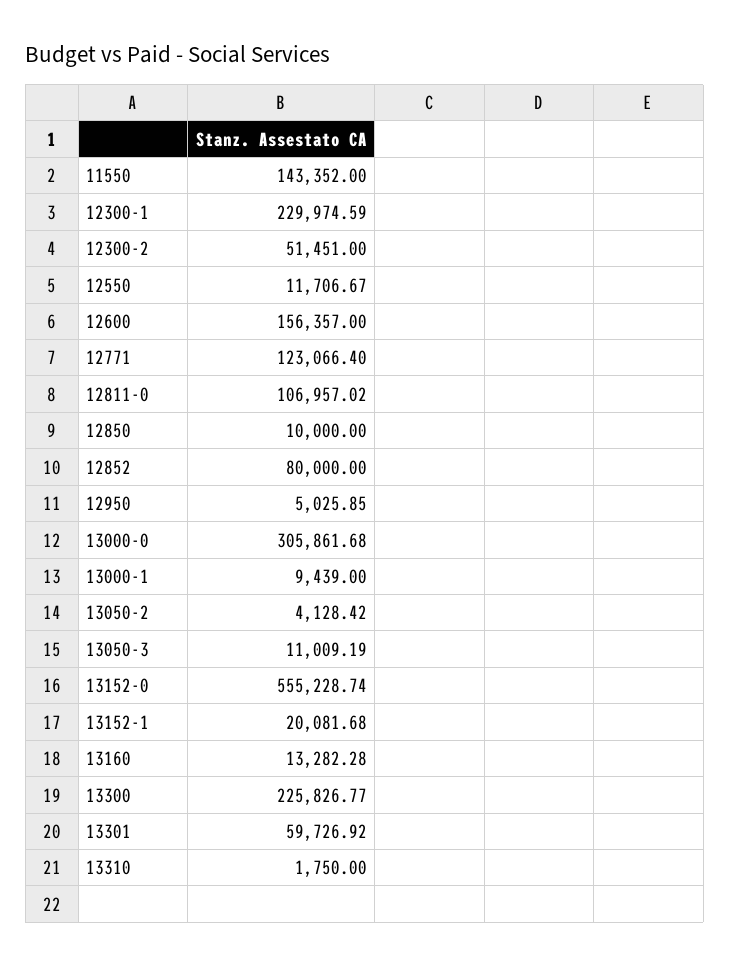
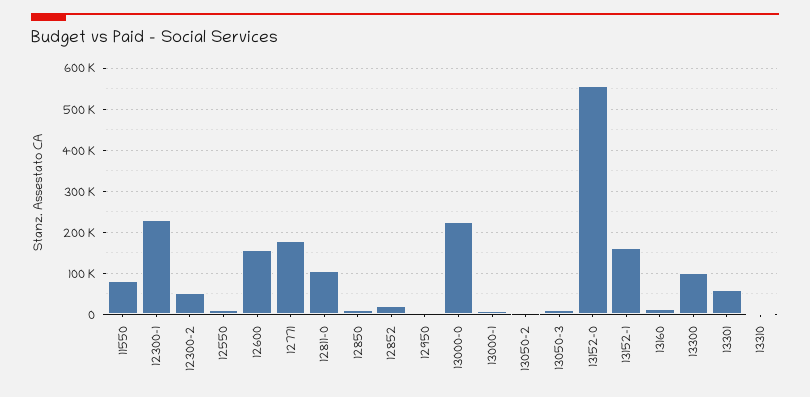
  {
-   "11550": 143352,
+   "11550": 80000,
    "12300-1": 229974.59,
    "12300-2": 51451,
    "12550": 11706.67,
    "12600": 156357,
-   "12771": 123066.4,
+   "12771": 180000,
    "12811-0": 106957.02,
    "12850": 10000,
-   "12852": 80000,
+   "12852": 20000,
    "12950": 5025.85,
-   "13000-0": 305861.68,
+   "13000-0": 220000,
    "13000-1": 9439,
    "13050-2": 4128.42,
    "13050-3": 11009.19,
    "13152-0": 555228.74,
-   "13152-1": 20081.68,
+   "13152-1": 160000,
    "13160": 13282.28,
-   "13300": 225826.77,
+   "13300": 100000,
    "13301": 59726.92,
    "13310": 1750
  }

